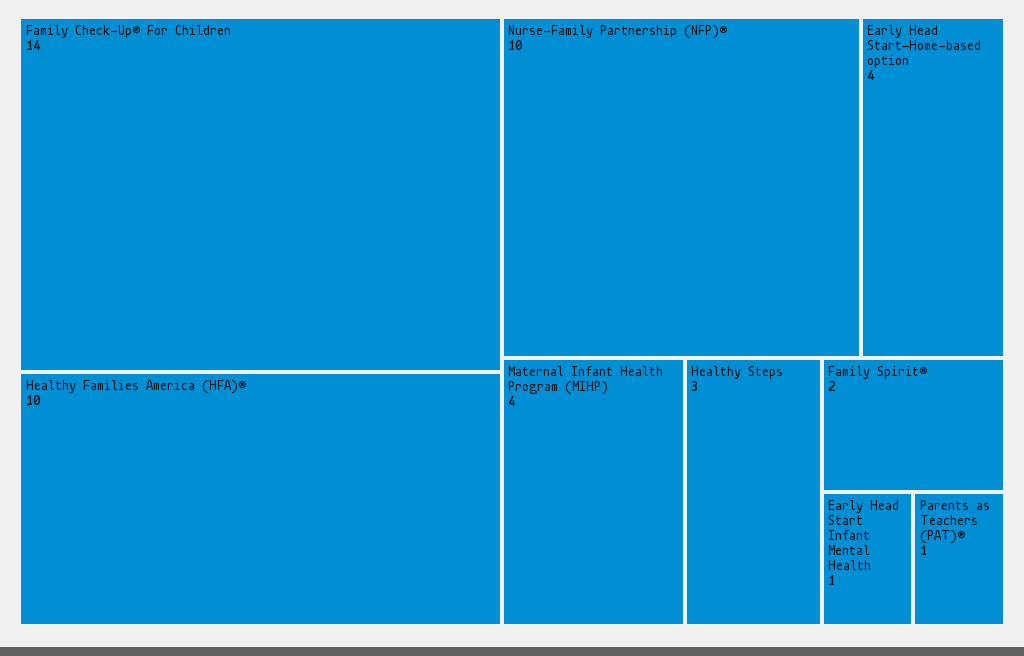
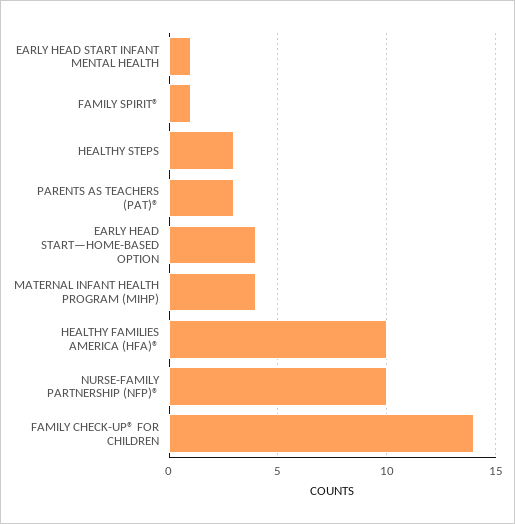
  {
    "Family Check-Up® For Children": 14,
    "Healthy Families America (HFA)®": 10,
    "Nurse-Family Partnership (NFP)®": 10,
    "Early Head Start—Home-based option": 4,
    "Maternal Infant Health Program (MIHP)": 4,
    "Healthy Steps": 3,
-   "Family Spirit®": 2,
+   "Family Spirit®": 1,
    "Early Head Start Infant Mental Health": 1,
-   "Parents as Teachers (PAT)®": 1
+   "Parents as Teachers (PAT)®": 3
  }

